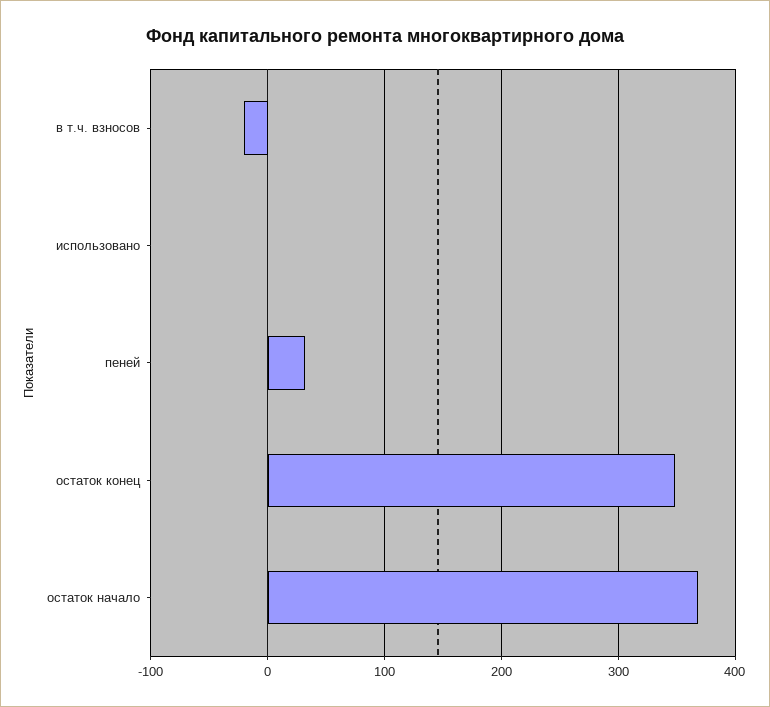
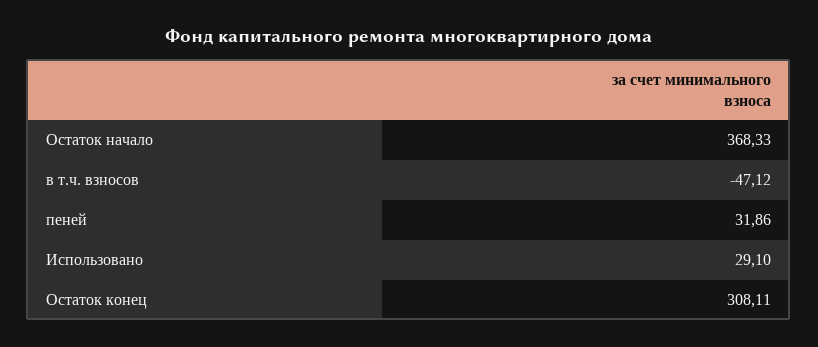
  {
-   "в т.ч. взносов": -20,
+   "в т.ч. взносов": -47.12,
-   "использовано": 0,
+   "использовано": 29.1,
    "пеней": 31.86,
-   "остаток конец": 350,
+   "остаток конец": 308.11,
    "остаток начало": 368.33
  }

